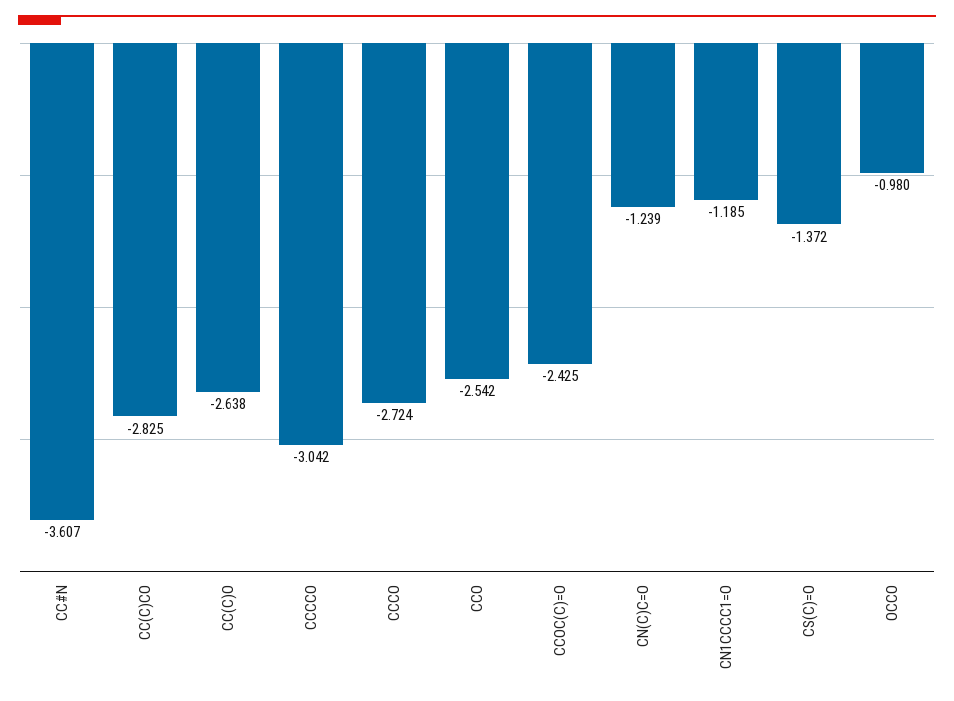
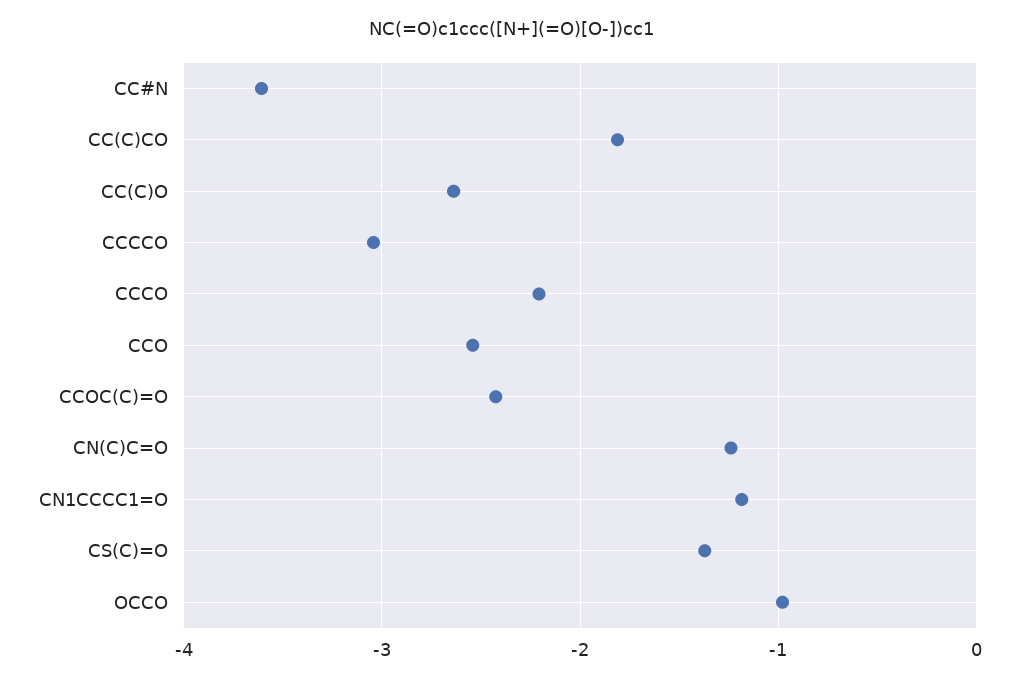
  {
    "CC#N": -3.607,
-   "CC(C)CO": -2.825,
+   "CC(C)CO": -1.8,
    "CC(C)O": -2.638,
    "CCCCO": -3.042,
-   "CCCO": -2.724,
+   "CCCO": -2.2,
    "CCO": -2.542,
    "CCOC(C)=O": -2.425,
    "CN(C)C=O": -1.239,
    "CN1CCCC1=O": -1.185,
    "CS(C)=O": -1.372,
    "OCCO": -0.98
  }

